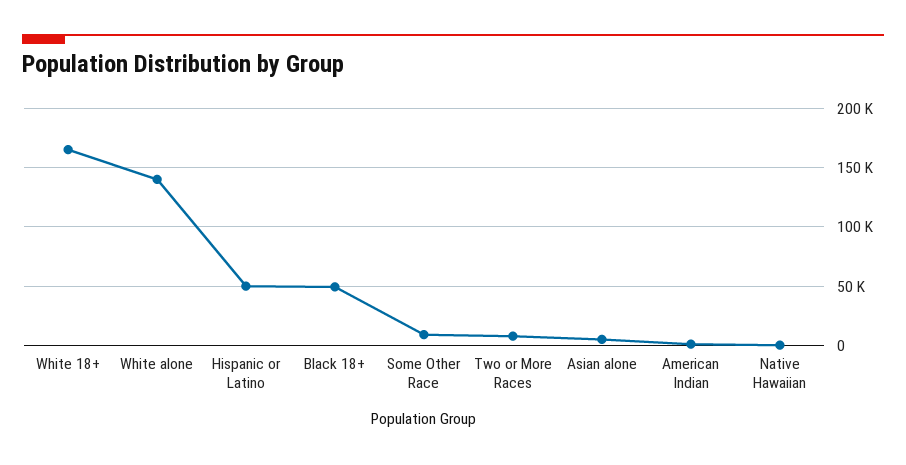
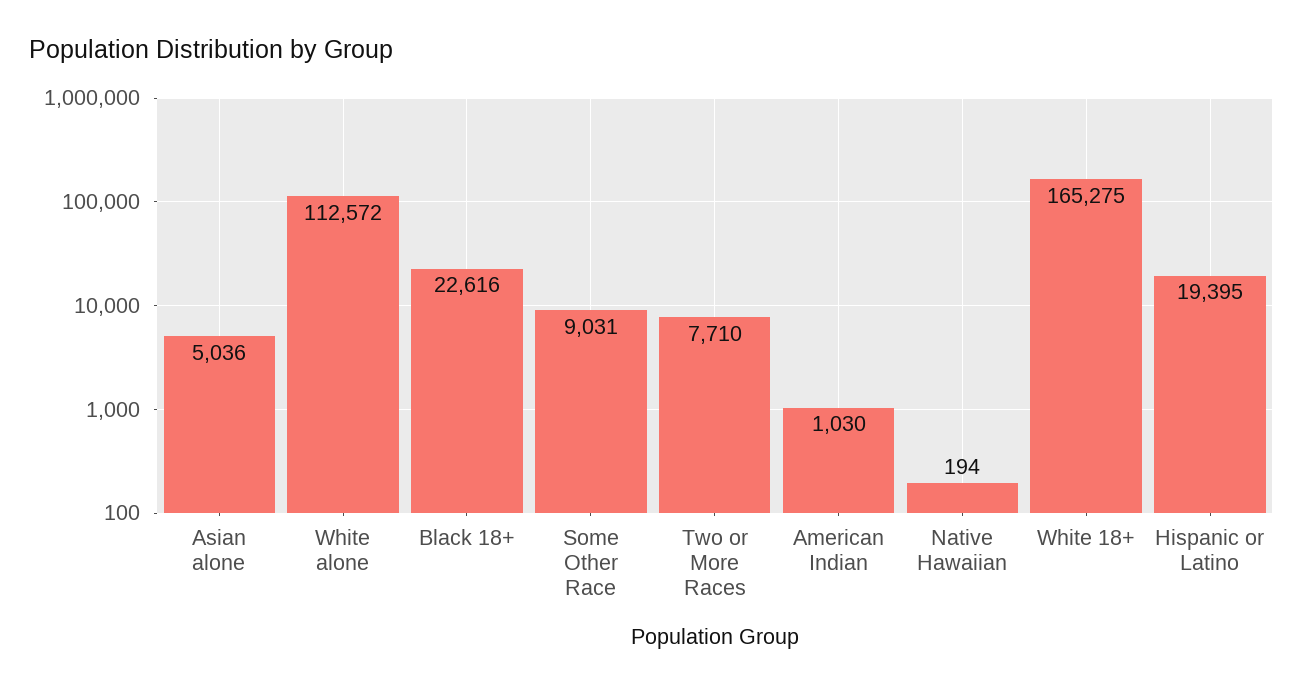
  {
    "White 18+": 165275,
-   "White alone": 140000,
+   "White alone": 112572,
-   "Hispanic or Latino": 50000,
+   "Hispanic or Latino": 19395,
-   "Black 18+": 50000,
+   "Black 18+": 22616,
    "Some Other Race": 9031,
    "Two or More Races": 7710,
    "Asian alone": 5036,
    "American Indian": 1030,
    "Native Hawaiian": 194
  }

